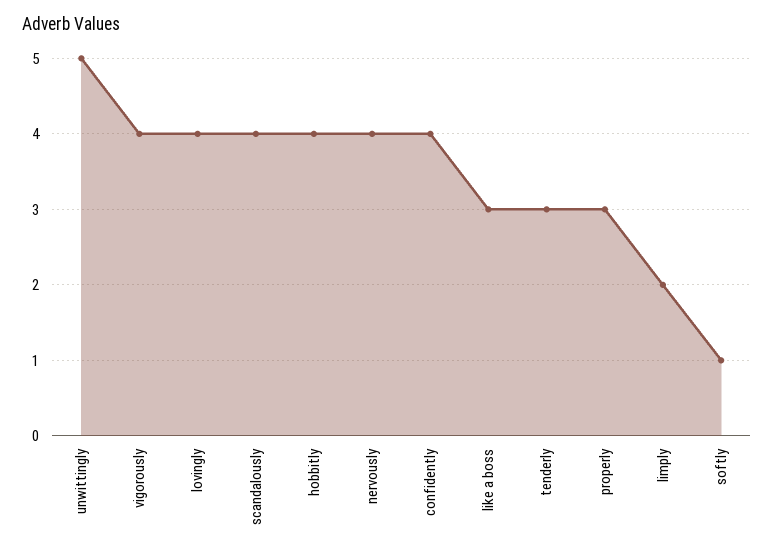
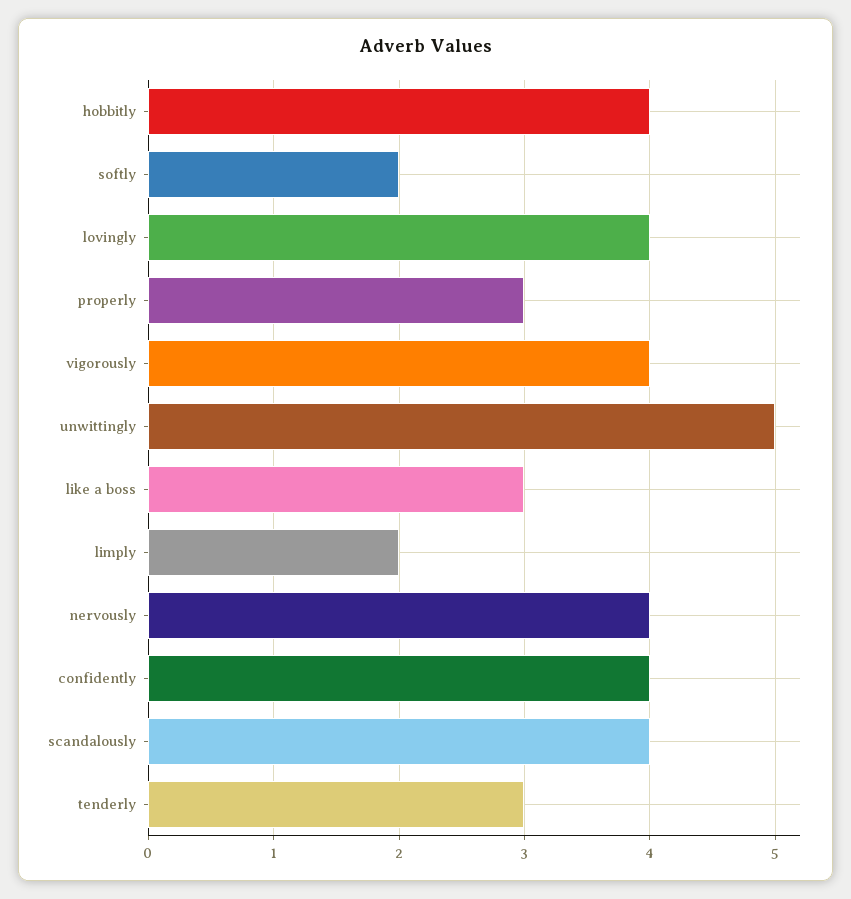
  {
    "unwittingly": 5,
    "vigorously": 4,
    "lovingly": 4,
    "scandalously": 4,
    "hobbitly": 4,
    "nervously": 4,
    "confidently": 4,
    "like a boss": 3,
    "tenderly": 3,
    "properly": 3,
    "limply": 2,
-   "softly": 1
+   "softly": 2
  }

